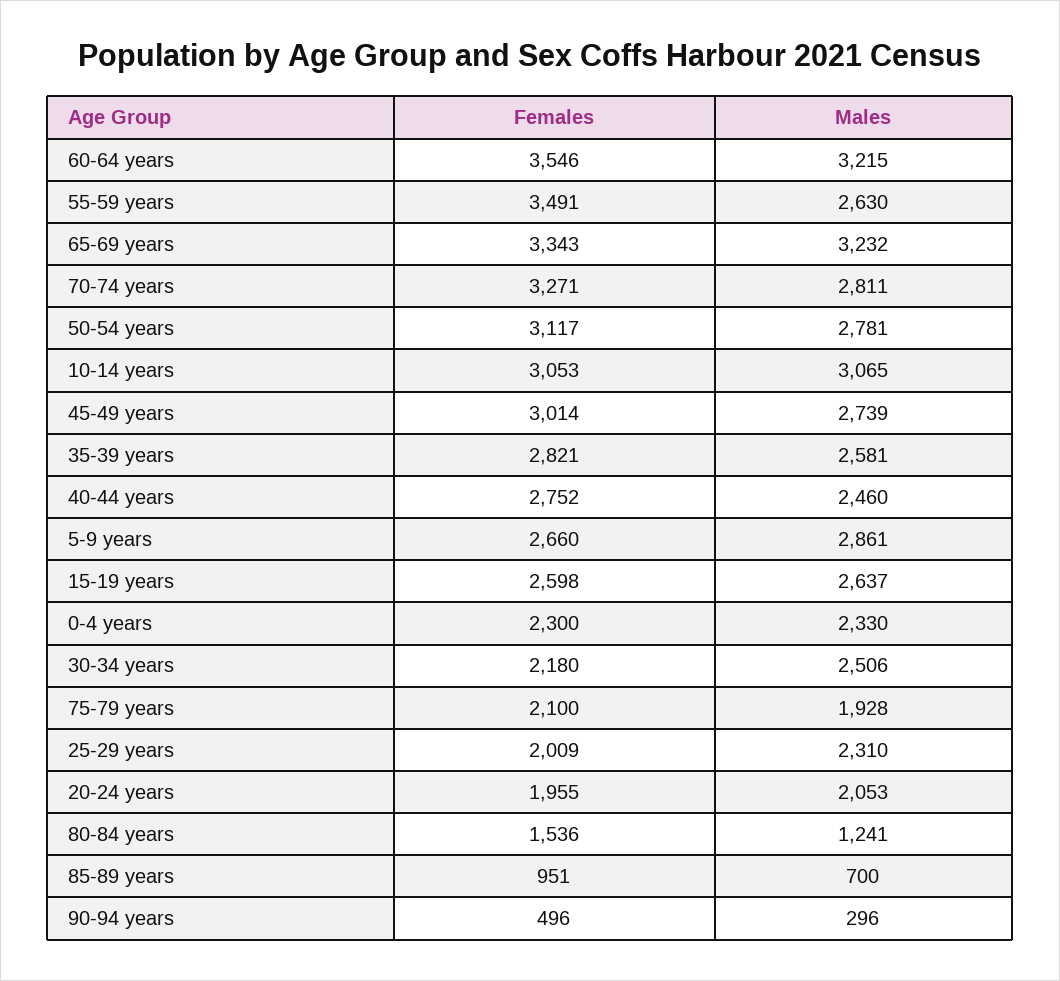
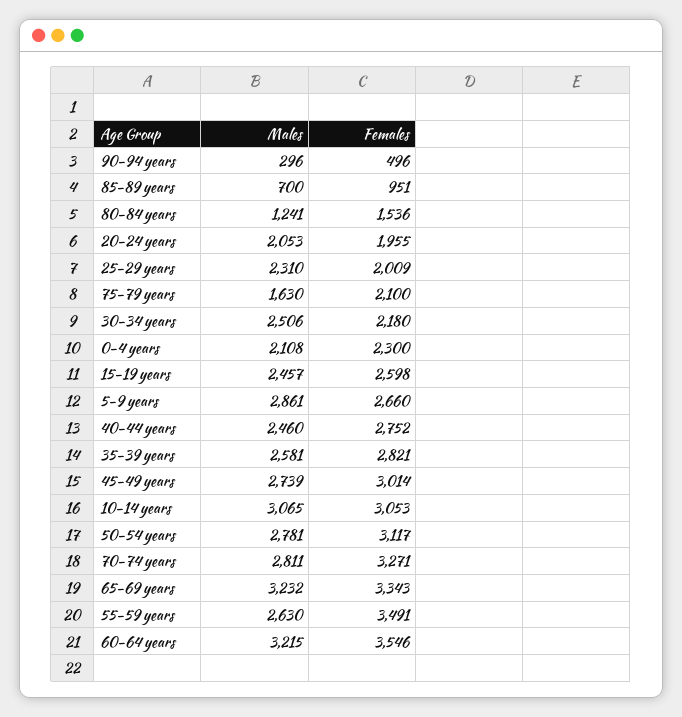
  {
    "Females": {
      "60-64 years": 3546,
      "55-59 years": 3491,
      "65-69 years": 3343,
      "70-74 years": 3271,
      "50-54 years": 3117,
      "10-14 years": 3053,
      "45-49 years": 3014,
      "35-39 years": 2821,
      "40-44 years": 2752,
      "5-9 years": 2660,
      "15-19 years": 2598,
      "0-4 years": 2300,
      "30-34 years": 2180,
      "75-79 years": 2100,
      "25-29 years": 2009,
      "20-24 years": 1955,
      "80-84 years": 1536,
      "85-89 years": 951,
      "90-94 years": 496
    },
    "Males": {
      "60-64 years": 3215,
      "55-59 years": 2630,
      "65-69 years": 3232,
      "70-74 years": 2811,
      "50-54 years": 2781,
      "10-14 years": 3065,
      "45-49 years": 2739,
      "35-39 years": 2581,
      "40-44 years": 2460,
      "5-9 years": 2861,
-     "15-19 years": 2637,
+     "15-19 years": 2457,
-     "0-4 years": 2330,
+     "0-4 years": 2108,
      "30-34 years": 2506,
-     "75-79 years": 1928,
+     "75-79 years": 1630,
      "25-29 years": 2310,
      "20-24 years": 2053,
      "80-84 years": 1241,
      "85-89 years": 700,
      "90-94 years": 296
    }
  }

